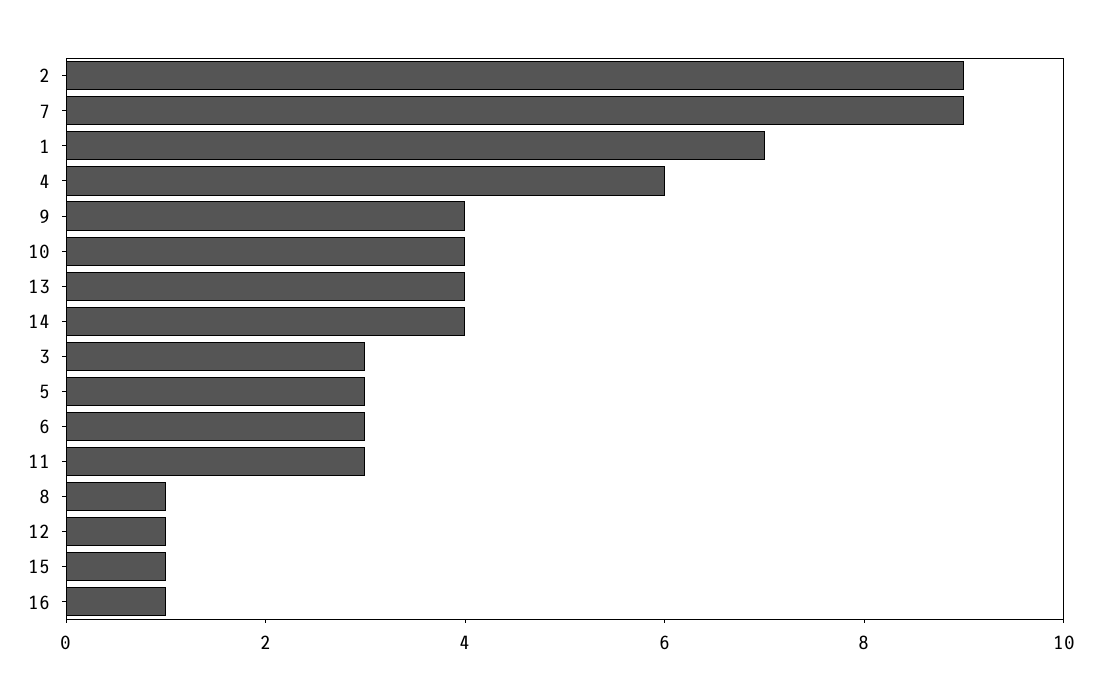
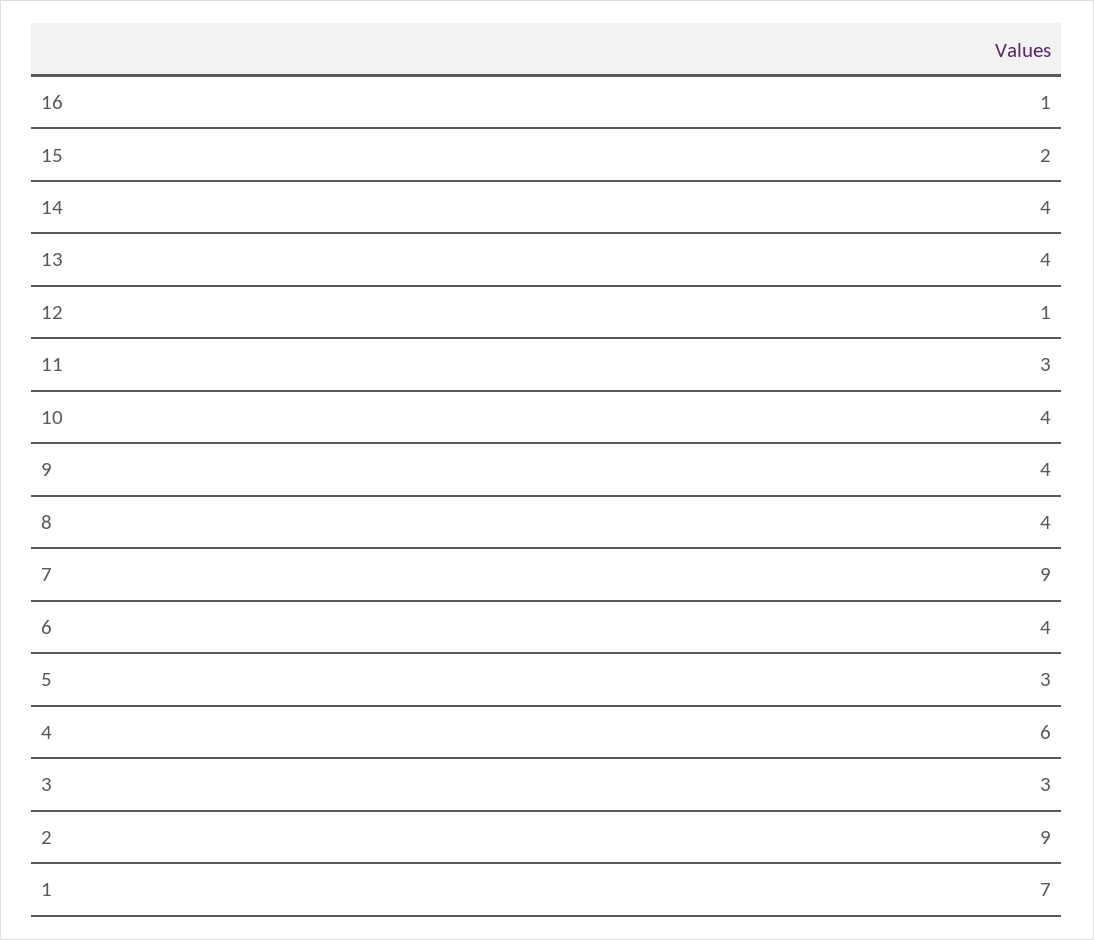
  {
    "2": 9,
    "7": 9,
    "1": 7,
    "4": 6,
    "9": 4,
    "10": 4,
    "13": 4,
    "14": 4,
    "3": 3,
    "5": 3,
-   "6": 3,
+   "6": 4,
    "11": 3,
-   "8": 1,
+   "8": 4,
    "12": 1,
-   "15": 1,
+   "15": 2,
    "16": 1
  }

